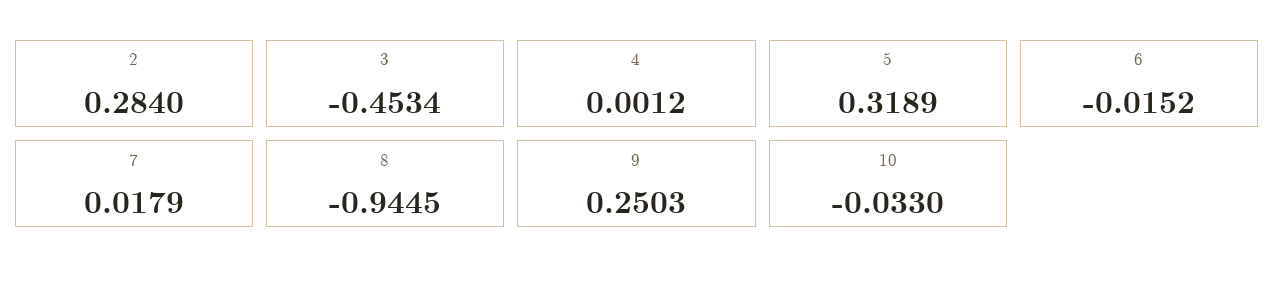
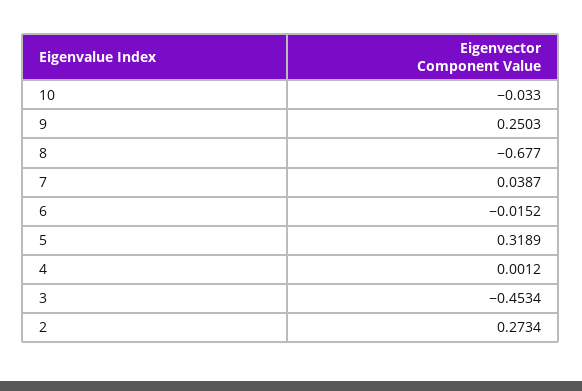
  {
-   "2": 0.284,
+   "2": 0.2734,
    "3": -0.4534,
    "4": 0.0012,
    "5": 0.3189,
    "6": -0.0152,
-   "7": 0.0179,
+   "7": 0.0387,
-   "8": -0.9445,
+   "8": -0.677,
    "9": 0.2503,
    "10": -0.033
  }

